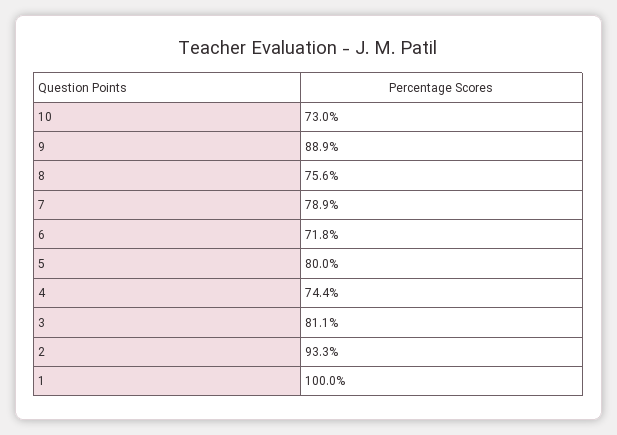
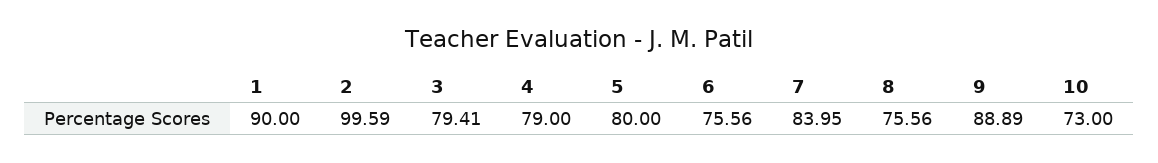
  {
    "10": 73,
    "9": 88.89,
    "8": 75.56,
-   "7": 78.9,
+   "7": 83.95,
-   "6": 71.8,
+   "6": 75.56,
    "5": 80,
-   "4": 74.4,
+   "4": 79,
-   "3": 81.1,
+   "3": 79.41,
-   "2": 93.3,
+   "2": 99.59,
-   "1": 100
+   "1": 90
  }

